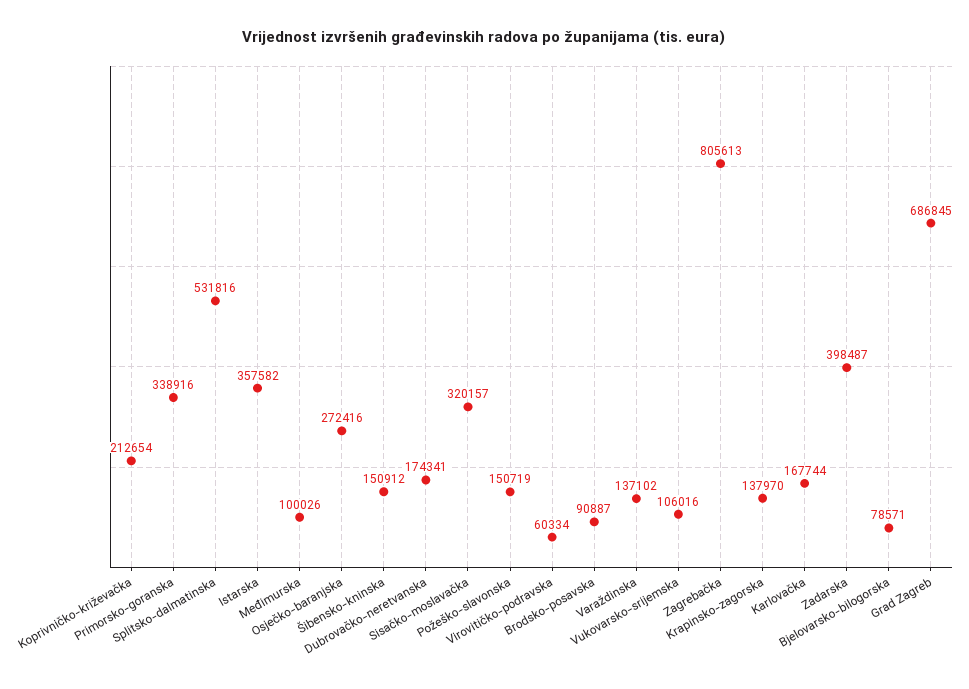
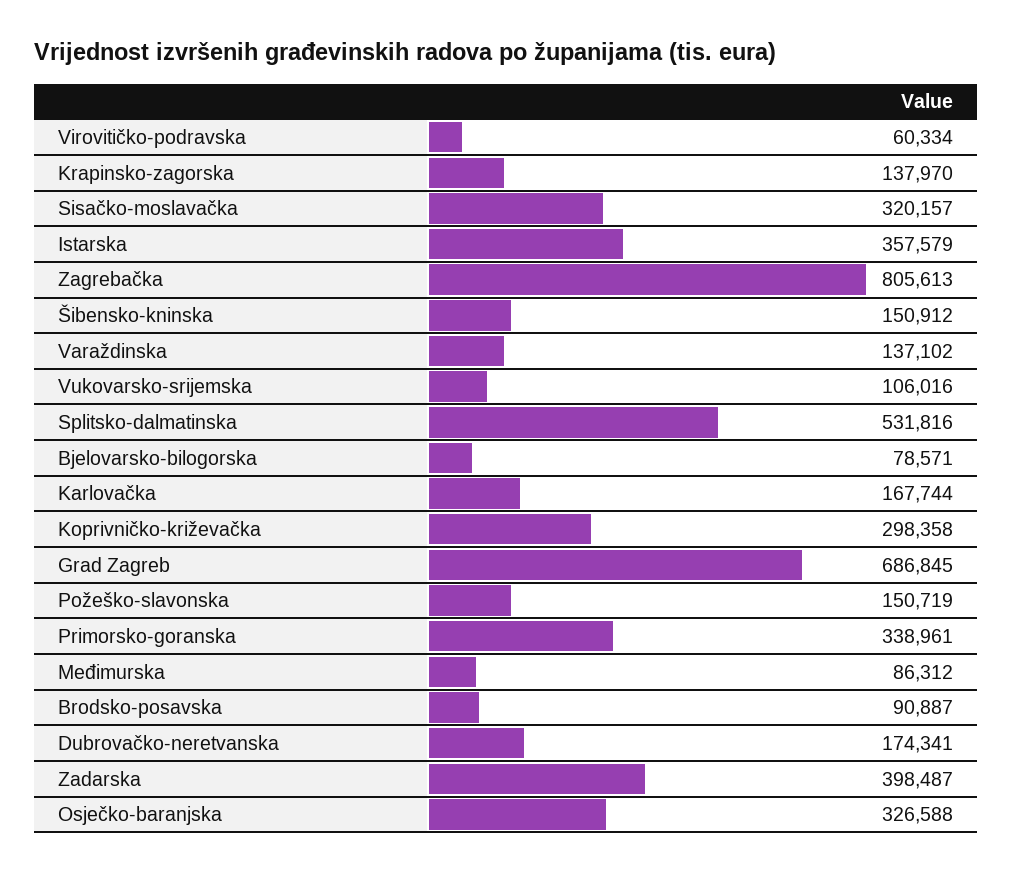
  {
-   "Koprivničko-križevačka": 212654,
+   "Koprivničko-križevačka": 298358,
-   "Primorsko-goranska": 338916,
+   "Primorsko-goranska": 338961,
    "Splitsko-dalmatinska": 531816,
-   "Istarska": 357582,
+   "Istarska": 357579,
-   "Međimurska": 100026,
+   "Međimurska": 86312,
-   "Osječko-baranjska": 272416,
+   "Osječko-baranjska": 326588,
    "Šibensko-kninska": 150912,
    "Dubrovačko-neretvanska": 174341,
    "Sisačko-moslavačka": 320157,
    "Požeško-slavonska": 150719,
    "Virovitičko-podravska": 60334,
    "Brodsko-posavska": 90887,
    "Varaždinska": 137102,
    "Vukovarsko-srijemska": 106016,
    "Zagrebačka": 805613,
    "Krapinsko-zagorska": 137970,
    "Karlovačka": 167744,
    "Zadarska": 398487,
    "Bjelovarsko-bilogorska": 78571,
    "Grad Zagreb": 686845
  }

